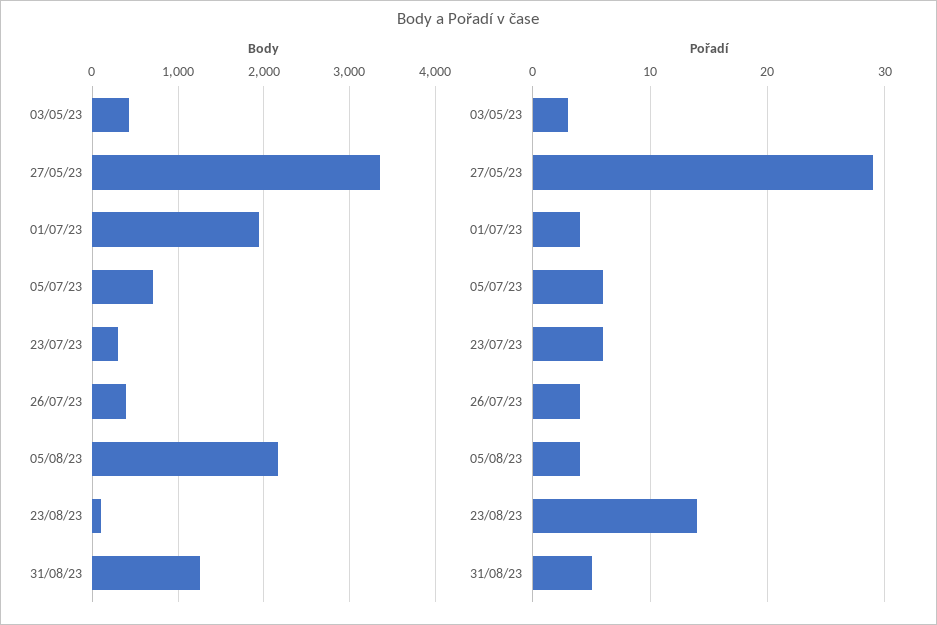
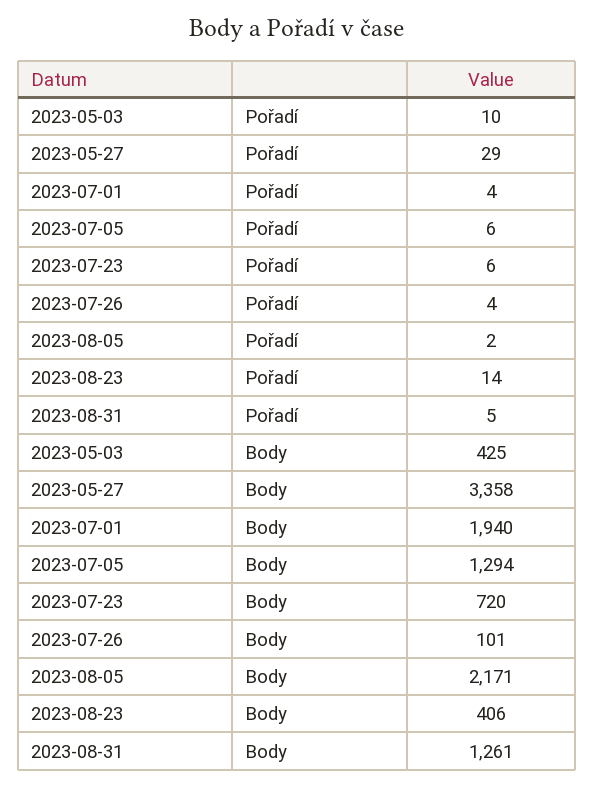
  {
    "Body": {
      "03/05/23": 425,
      "27/05/23": 3358,
      "01/07/23": 1940,
-     "05/07/23": 700,
+     "05/07/23": 1294,
-     "23/07/23": 300,
+     "23/07/23": 720,
-     "26/07/23": 400,
+     "26/07/23": 101,
      "05/08/23": 2171,
-     "23/08/23": 100,
+     "23/08/23": 406,
      "31/08/23": 1261
    },
    "Pořadí": {
-     "03/05/23": 3,
+     "03/05/23": 10,
      "27/05/23": 29,
      "01/07/23": 4,
      "05/07/23": 6,
      "23/07/23": 6,
      "26/07/23": 4,
-     "05/08/23": 4,
+     "05/08/23": 2,
      "23/08/23": 14,
      "31/08/23": 5
    }
  }

